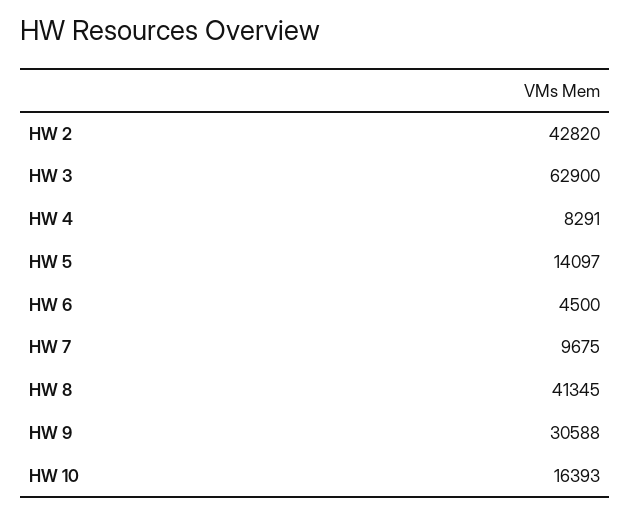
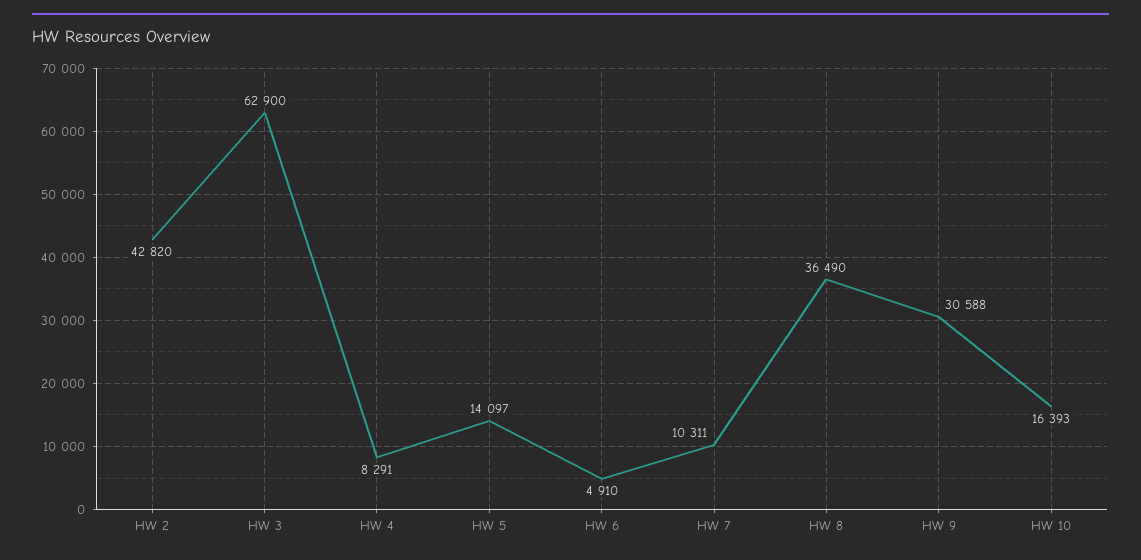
  {
    "HW 2": 42820,
    "HW 3": 62900,
    "HW 4": 8291,
    "HW 5": 14097,
-   "HW 6": 4500,
+   "HW 6": 4910,
-   "HW 7": 9675,
+   "HW 7": 10311,
-   "HW 8": 41345,
+   "HW 8": 36490,
    "HW 9": 30588,
    "HW 10": 16393
  }

